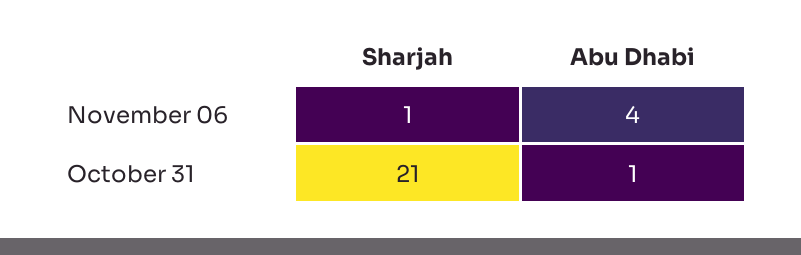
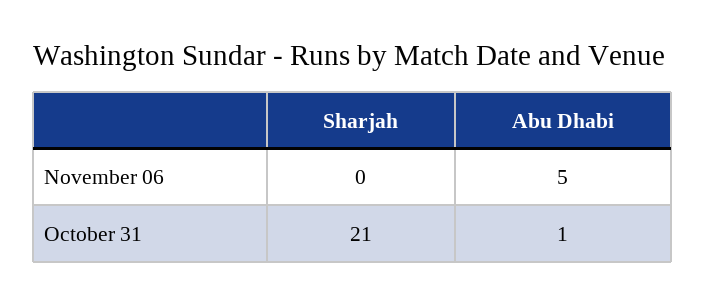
  {
    "Sharjah": {
-     "November 06": 1,
+     "November 06": 0,
      "October 31": 21
    },
    "Abu Dhabi": {
-     "November 06": 4,
+     "November 06": 5,
      "October 31": 1
    }
  }

